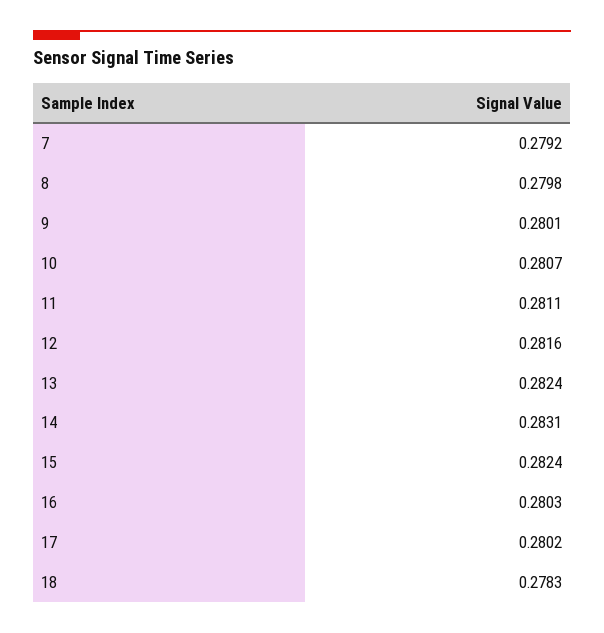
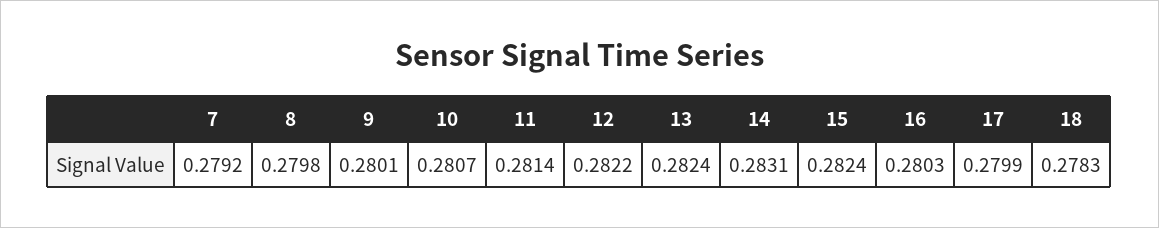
  {
    "7": 0.2792,
    "8": 0.2798,
    "9": 0.2801,
    "10": 0.2807,
-   "11": 0.2811,
+   "11": 0.2814,
-   "12": 0.2816,
+   "12": 0.2822,
    "13": 0.2824,
    "14": 0.2831,
    "15": 0.2824,
    "16": 0.2803,
-   "17": 0.2802,
+   "17": 0.2799,
    "18": 0.2783
  }

